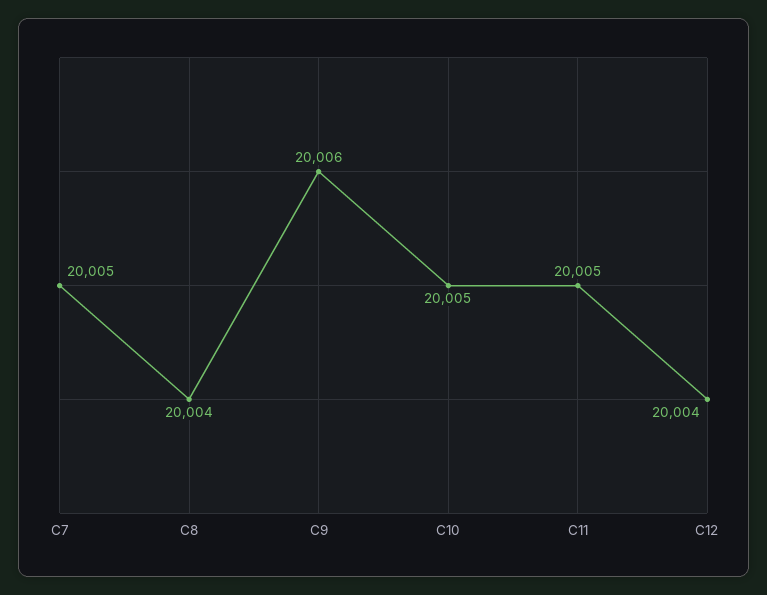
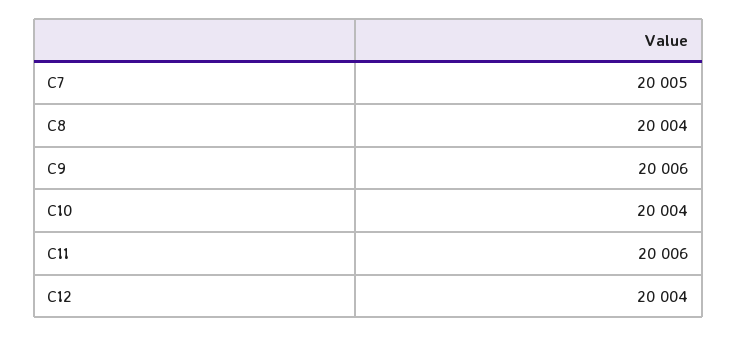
  {
    "C7": 20005,
    "C8": 20004,
    "C9": 20006,
-   "C10": 20005,
+   "C10": 20004,
-   "C11": 20005,
+   "C11": 20006,
    "C12": 20004
  }

